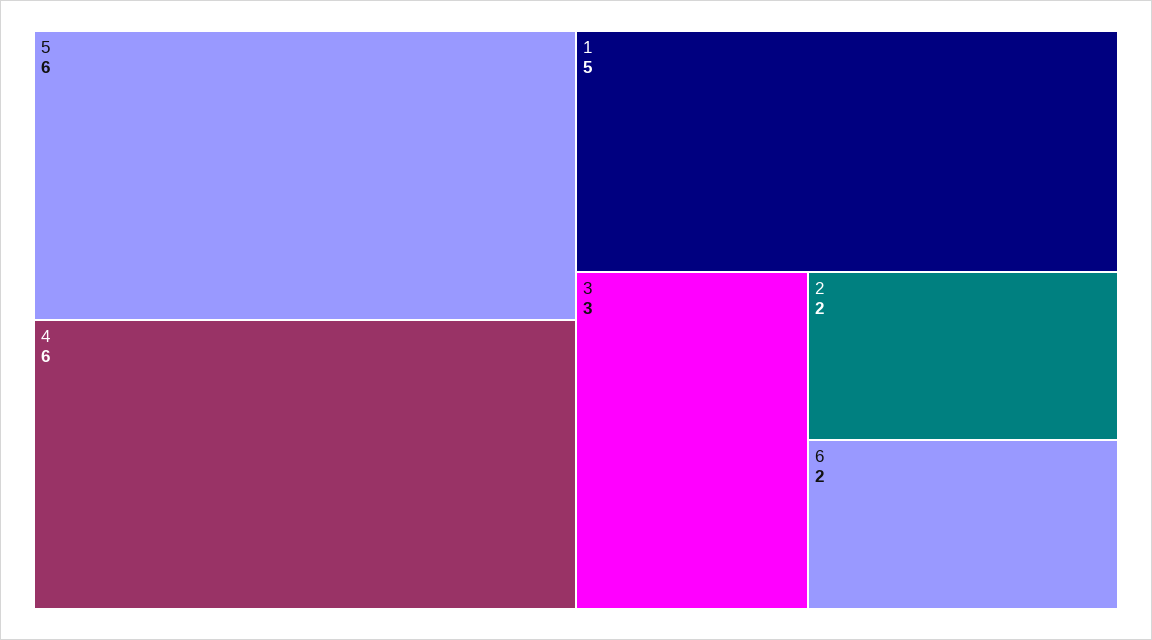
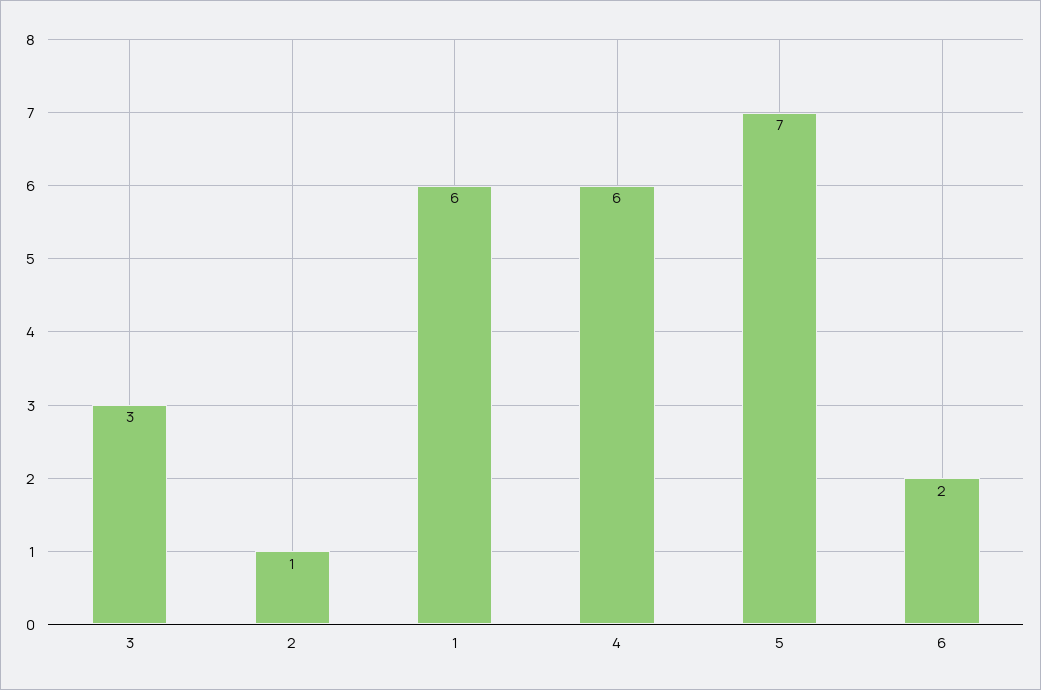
  {
-   "5": 6,
+   "5": 7,
    "4": 6,
-   "1": 5,
+   "1": 6,
    "3": 3,
-   "2": 2,
+   "2": 1,
    "6": 2
  }

